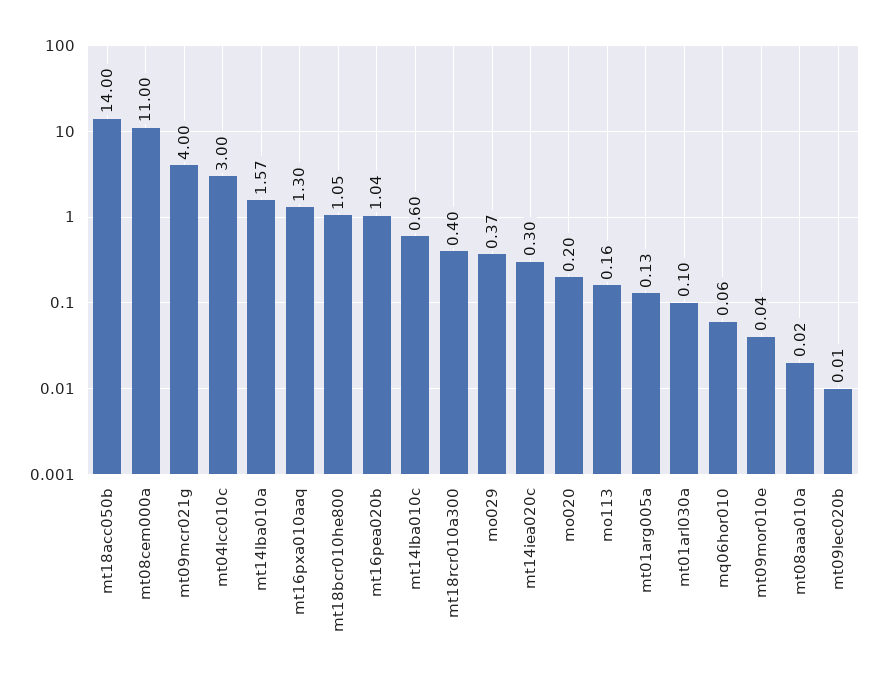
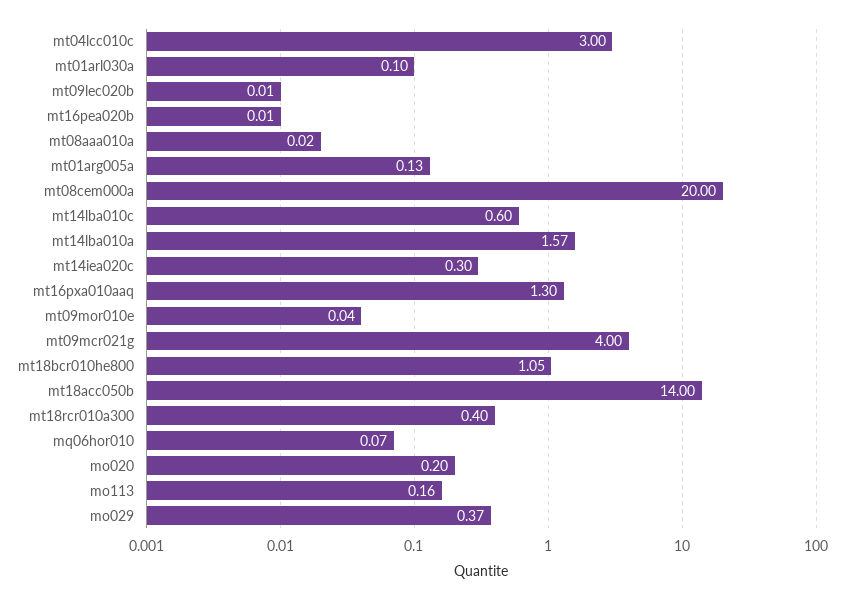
  {
    "mt18acc050b": 14,
-   "mt08cem000a": 11,
+   "mt08cem000a": 20,
    "mt09mcr021g": 4,
    "mt04lcc010c": 3,
    "mt14lba010a": 1.57,
    "mt16pxa010aaq": 1.3,
    "mt18bcr010he800": 1.05,
-   "mt16pea020b": 1.04,
+   "mt16pea020b": 0.01,
    "mt14lba010c": 0.6,
    "mt18rcr010a300": 0.4,
    "mo029": 0.37,
    "mt14iea020c": 0.3,
    "mo020": 0.2,
    "mo113": 0.16,
    "mt01arg005a": 0.13,
    "mt01arl030a": 0.1,
-   "mq06hor010": 0.06,
+   "mq06hor010": 0.07,
    "mt09mor010e": 0.04,
    "mt08aaa010a": 0.02,
    "mt09lec020b": 0.01
  }

